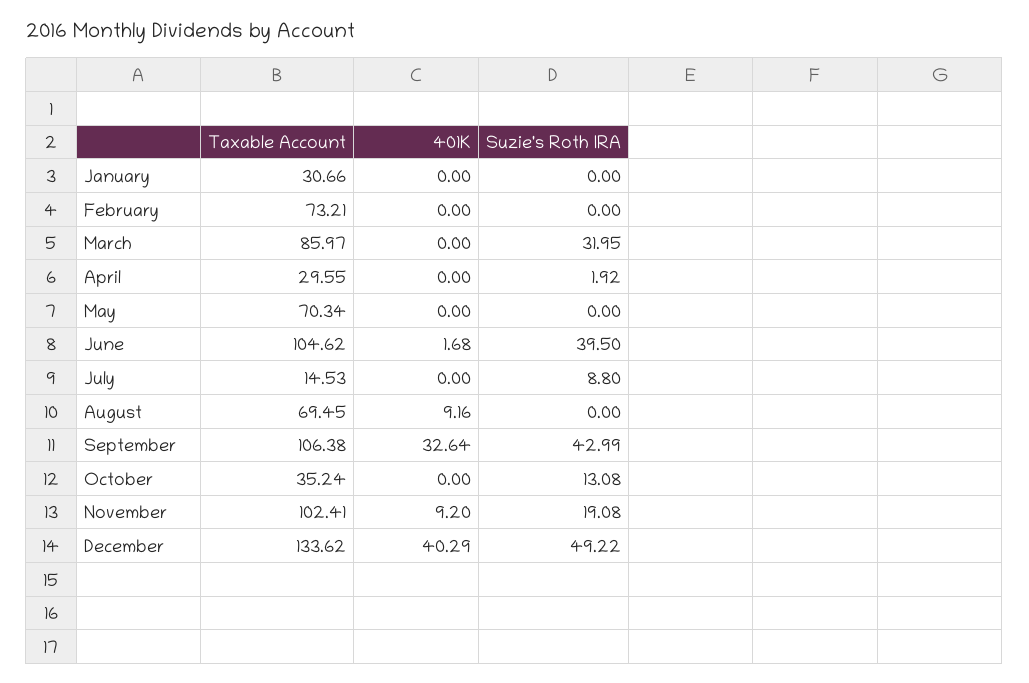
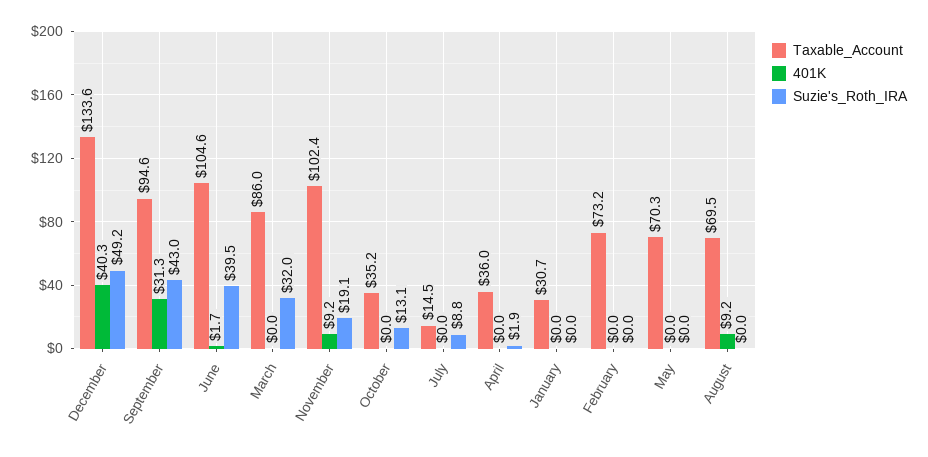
  {
    "Taxable Account": {
      "January": 30.66,
      "February": 73.21,
      "March": 85.97,
-     "April": 29.55,
+     "April": 36,
      "May": 70.34,
      "June": 104.62,
      "July": 14.53,
      "August": 69.45,
-     "September": 106.38,
+     "September": 94.6,
      "October": 35.24,
      "November": 102.41,
      "December": 133.62
    },
    "401K": {
      "January": 0,
      "February": 0,
      "March": 0,
      "April": 0,
      "May": 0,
      "June": 1.68,
      "July": 0,
      "August": 9.16,
-     "September": 32.64,
+     "September": 31.3,
      "October": 0,
      "November": 9.2,
      "December": 40.29
    },
    "Suzie's Roth IRA": {
      "January": 0,
      "February": 0,
      "March": 31.95,
      "April": 1.92,
      "May": 0,
      "June": 39.5,
      "July": 8.8,
      "August": 0,
      "September": 42.99,
      "October": 13.08,
      "November": 19.08,
      "December": 49.22
    }
  }

